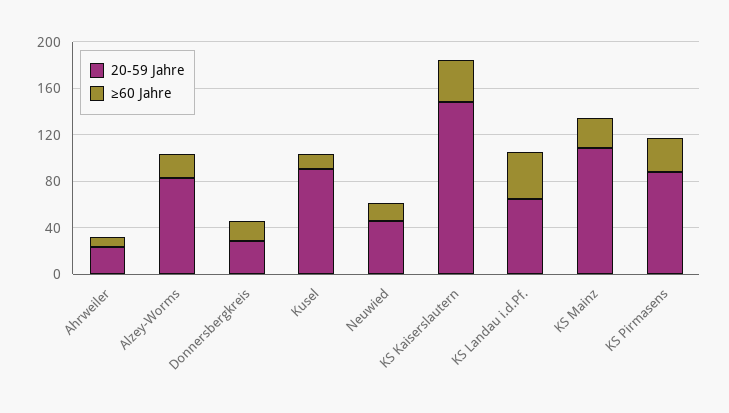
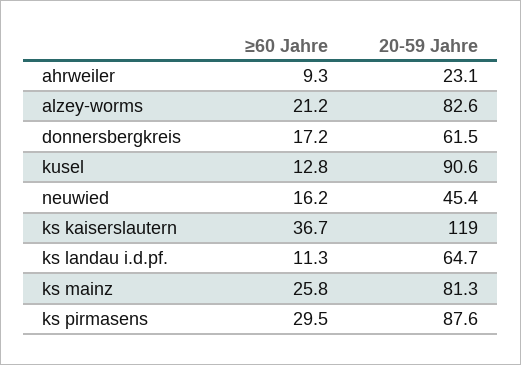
  {
    "20-59 Jahre": {
      "Ahrweiler": 23.1,
      "Alzey-Worms": 82.6,
-     "Donnersbergkreis": 30,
+     "Donnersbergkreis": 61.5,
      "Kusel": 90.6,
      "Neuwied": 45.4,
-     "KS Kaiserslautern": 150,
+     "KS Kaiserslautern": 119,
      "KS Landau i.d.Pf.": 64.7,
-     "KS Mainz": 110,
+     "KS Mainz": 81.3,
      "KS Pirmasens": 87.6
    },
    "≥60 Jahre": {
      "Ahrweiler": 9.3,
      "Alzey-Worms": 21.2,
      "Donnersbergkreis": 17.2,
      "Kusel": 12.8,
      "Neuwied": 16.2,
      "KS Kaiserslautern": 36.7,
-     "KS Landau i.d.Pf.": 40,
+     "KS Landau i.d.Pf.": 11.3,
      "KS Mainz": 25.8,
      "KS Pirmasens": 29.5
    }
  }

